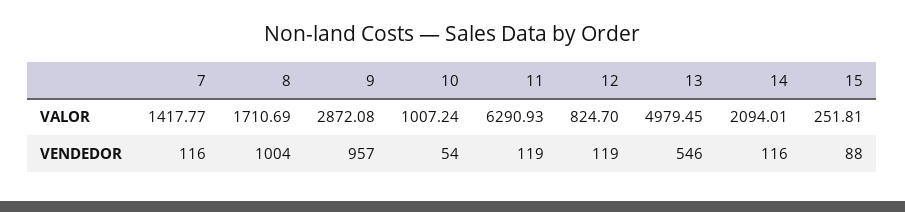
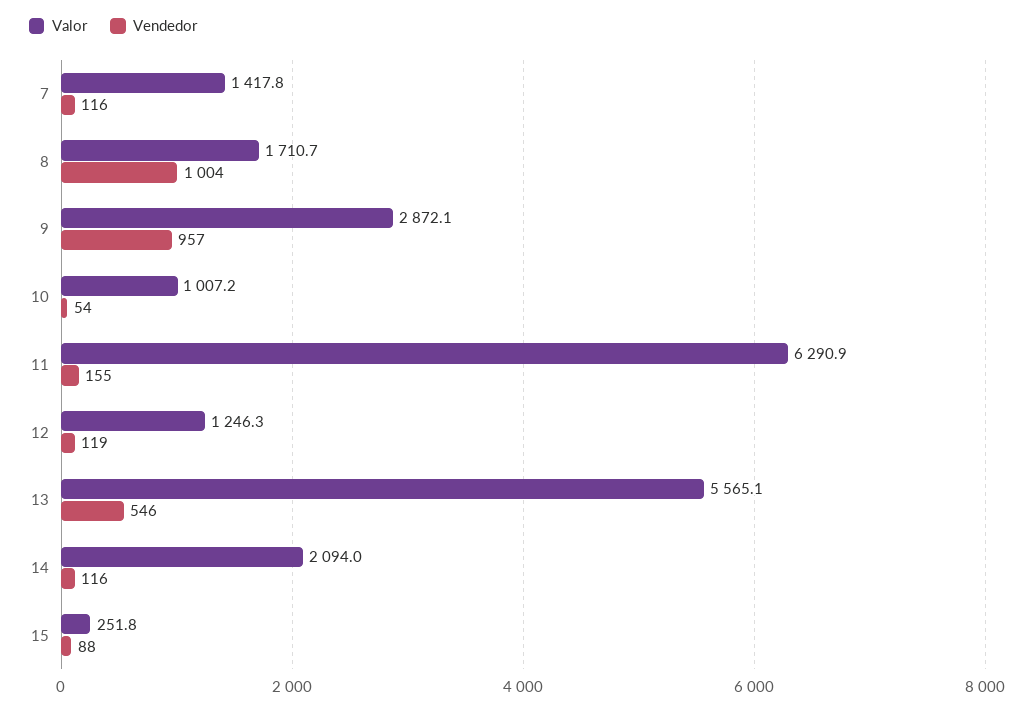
  {
    "VALOR": {
      "7": 1417.77,
      "8": 1710.69,
      "9": 2872.08,
      "10": 1007.24,
      "11": 6290.93,
-     "12": 824.7,
+     "12": 1246.3,
-     "13": 4979.45,
+     "13": 5565.1,
      "14": 2094.01,
      "15": 251.81
    },
    "VENDEDOR": {
      "7": 116,
      "8": 1004,
      "9": 957,
      "10": 54,
-     "11": 119,
+     "11": 155,
      "12": 119,
      "13": 546,
      "14": 116,
      "15": 88
    }
  }

